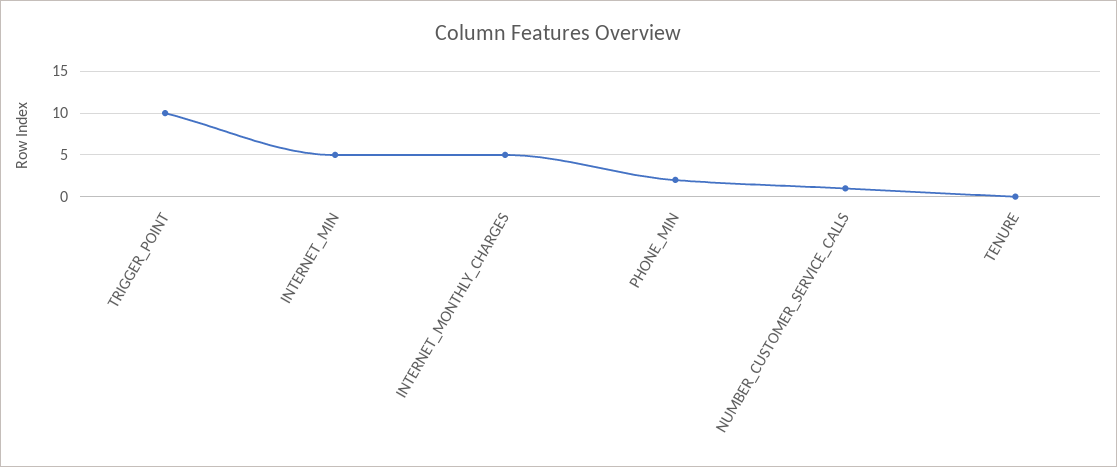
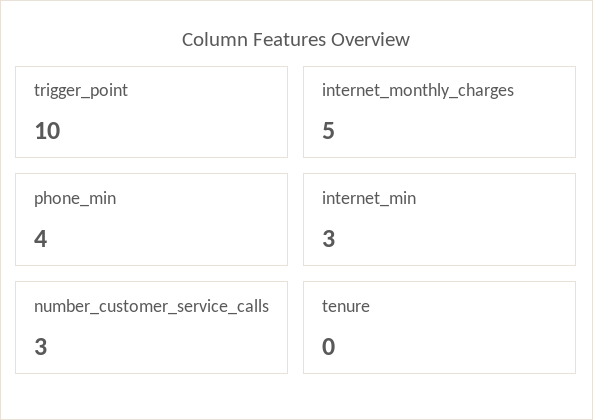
  {
    "TRIGGER_POINT": 10,
-   "INTERNET_MIN": 5,
+   "INTERNET_MIN": 3,
    "INTERNET_MONTHLY_CHARGES": 5,
-   "PHONE_MIN": 2,
+   "PHONE_MIN": 4,
-   "NUMBER_CUSTOMER_SERVICE_CALLS": 1,
+   "NUMBER_CUSTOMER_SERVICE_CALLS": 3,
    "TENURE": 0
  }

